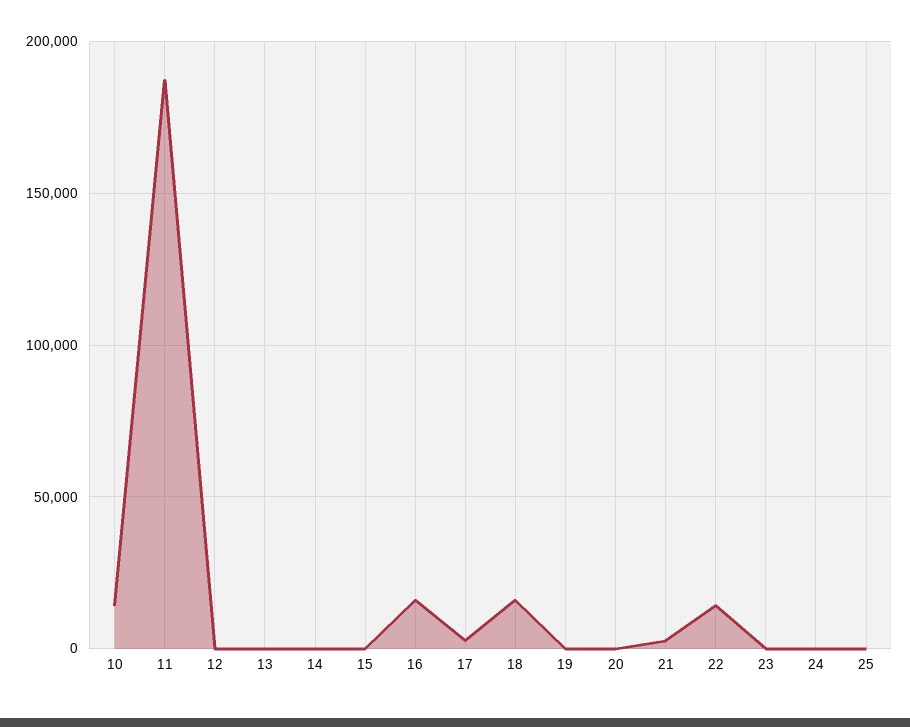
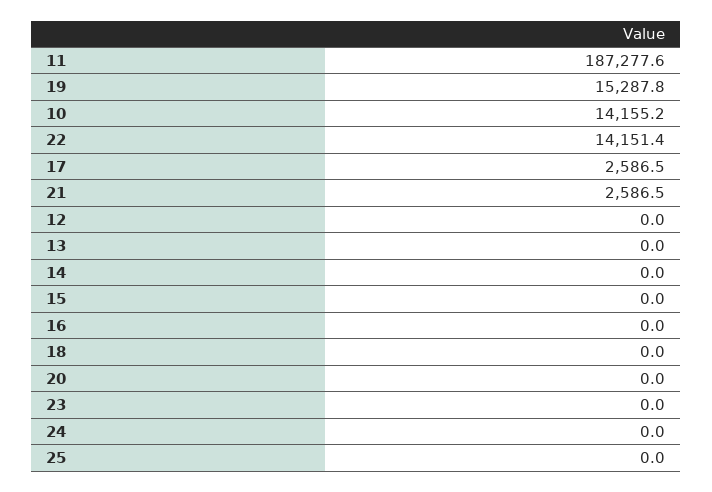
  {
    "10": 14155.2,
    "11": 187277.6,
    "12": 0,
    "13": 0,
    "14": 0,
    "15": 0,
-   "16": 15000,
+   "16": 0,
    "17": 2586.5,
-   "18": 15000,
+   "18": 0,
-   "19": 0,
+   "19": 15287.8,
    "20": 0,
    "21": 2586.5,
    "22": 14151.4,
    "23": 0,
    "24": 0,
    "25": 0
  }

